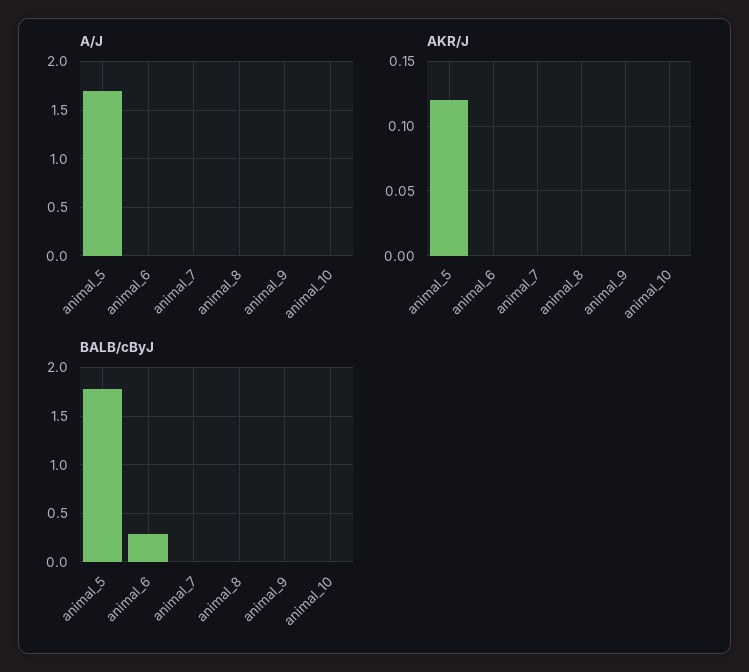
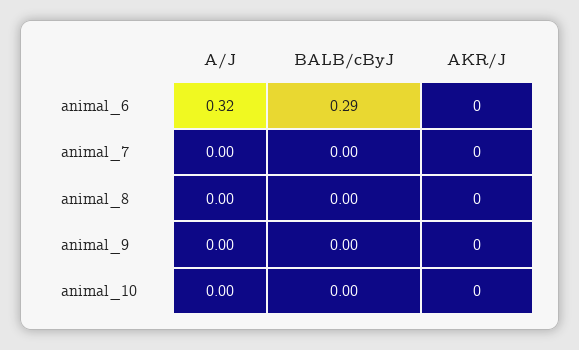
  {
    "A/J": {
-     "animal_5": 1.7,
-     "animal_6": 0,
+     "animal_6": 0.32,
      "animal_7": 0,
      "animal_8": 0,
      "animal_9": 0,
      "animal_10": 0
    },
    "AKR/J": {
-     "animal_5": 0.12,
      "animal_6": 0,
      "animal_7": 0,
      "animal_8": 0,
      "animal_9": 0,
      "animal_10": 0
    },
    "BALB/cByJ": {
-     "animal_5": 1.8,
      "animal_6": 0.29,
      "animal_7": 0,
      "animal_8": 0,
      "animal_9": 0,
      "animal_10": 0
    }
  }

